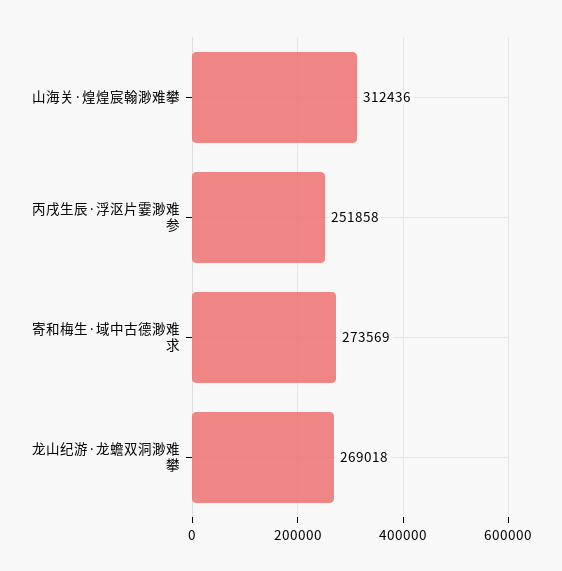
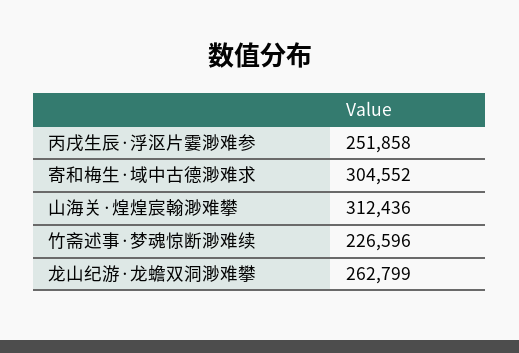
  {
    "山海关·煌煌宸翰渺难攀": 312436,
    "丙戌生辰·浮沤片霎渺难参": 251858,
-   "寄和梅生·域中古德渺难求": 273569,
+   "寄和梅生·域中古德渺难求": 304552,
-   "龙山纪游·龙蟾双洞渺难攀": 269018
+   "龙山纪游·龙蟾双洞渺难攀": 262799,
+   "竹斋述事·梦魂惊断渺难续": 226596
  }

